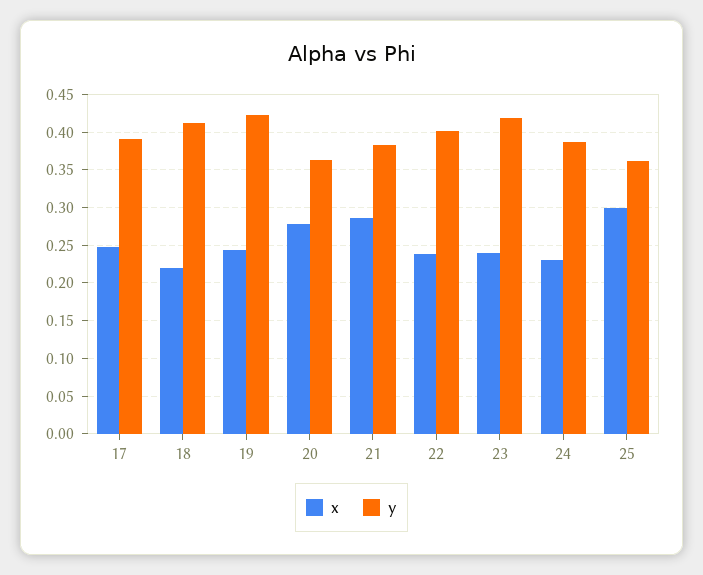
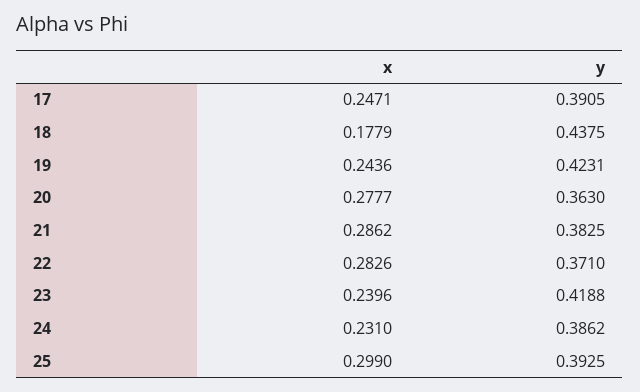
  {
    "x": {
      "17": 0.2471,
-     "18": 0.22,
+     "18": 0.1779,
      "19": 0.2436,
      "20": 0.2777,
      "21": 0.2862,
-     "22": 0.24,
+     "22": 0.2826,
      "23": 0.2396,
      "24": 0.231,
      "25": 0.299
    },
    "y": {
      "17": 0.3905,
-     "18": 0.41,
+     "18": 0.4375,
      "19": 0.4231,
      "20": 0.363,
      "21": 0.3825,
-     "22": 0.4,
+     "22": 0.371,
      "23": 0.4188,
      "24": 0.3862,
-     "25": 0.36
+     "25": 0.3925
    }
  }

